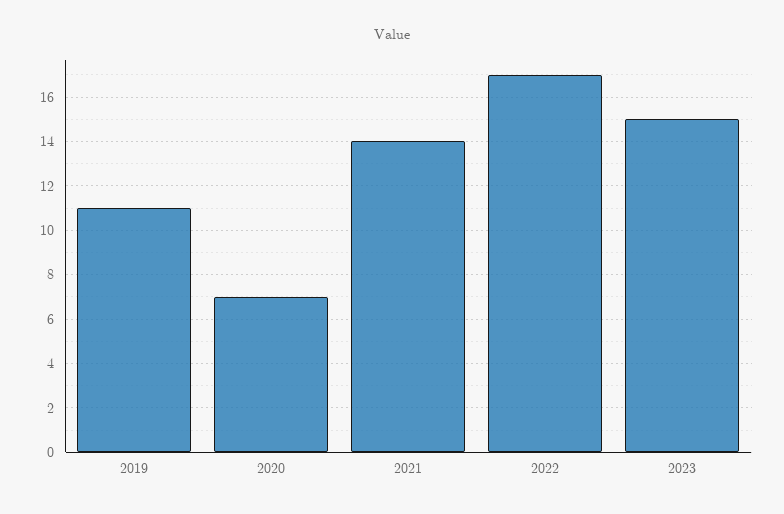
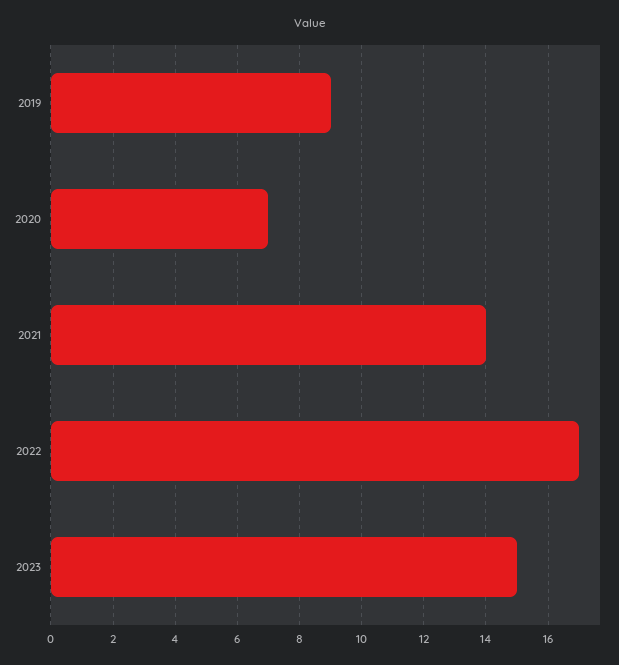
  {
-   "2019": 11,
+   "2019": 9,
    "2020": 7,
    "2021": 14,
    "2022": 17,
    "2023": 15
  }

